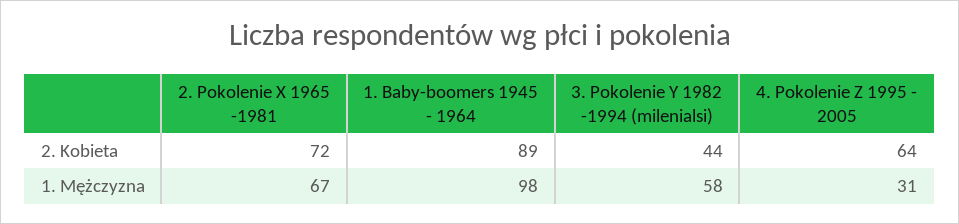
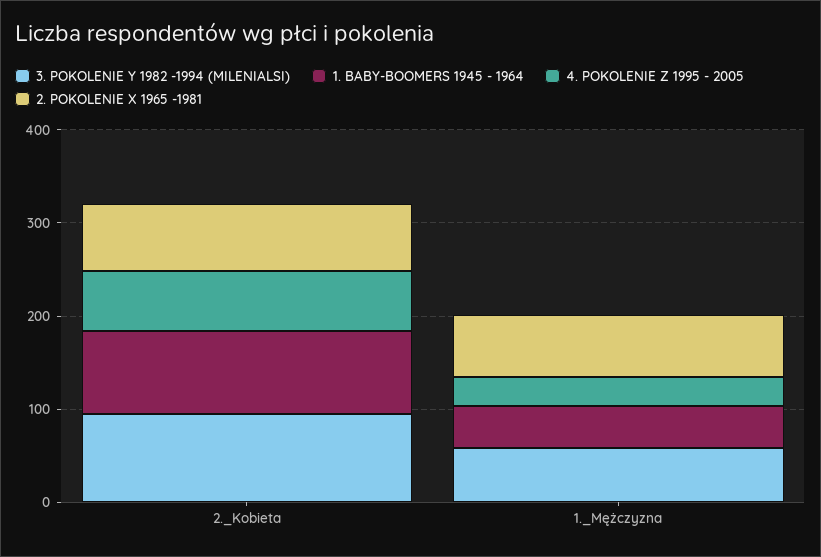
  {
    "2. Pokolenie X 1965 -1981": {
      "2. Kobieta": 72,
      "1. Mężczyzna": 67
    },
    "1. Baby-boomers 1945 - 1964": {
      "2. Kobieta": 89,
-     "1. Mężczyzna": 98
+     "1. Mężczyzna": 40
    },
    "3. Pokolenie Y 1982 -1994 (milenialsi)": {
-     "2. Kobieta": 44,
+     "2. Kobieta": 100,
      "1. Mężczyzna": 58
    },
    "4. Pokolenie Z 1995 - 2005": {
      "2. Kobieta": 64,
      "1. Mężczyzna": 31
    }
  }

